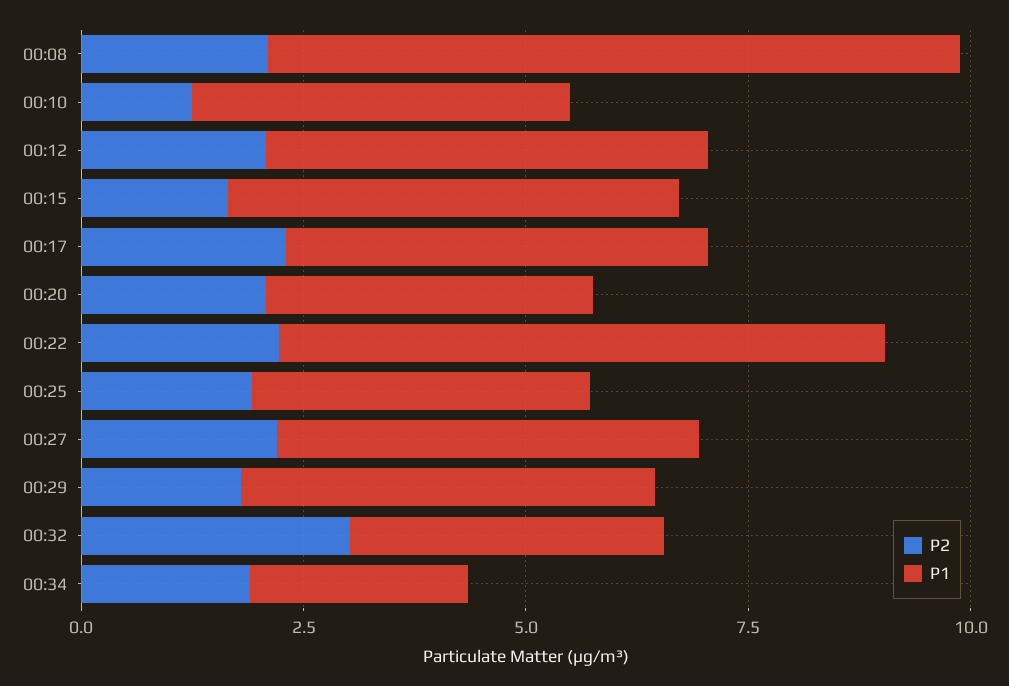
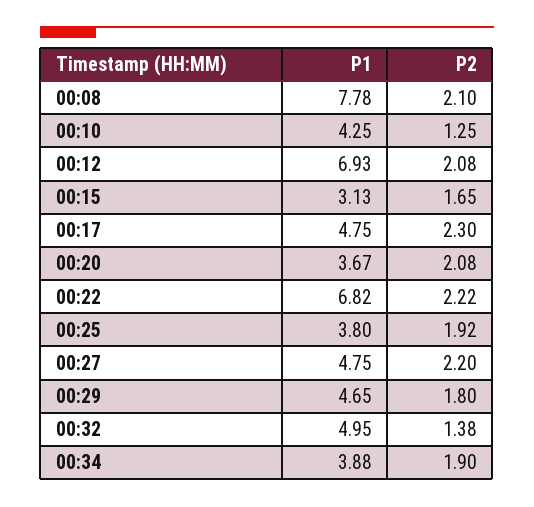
  {
    "P2": {
      "00:08": 2.1,
      "00:10": 1.25,
      "00:12": 2.08,
      "00:15": 1.65,
      "00:17": 2.3,
      "00:20": 2.08,
      "00:22": 2.22,
      "00:25": 1.92,
      "00:27": 2.2,
      "00:29": 1.8,
-     "00:32": 3,
+     "00:32": 1.38,
      "00:34": 1.9
    },
    "P1": {
      "00:08": 7.78,
      "00:10": 4.25,
-     "00:12": 5,
+     "00:12": 6.93,
-     "00:15": 5,
+     "00:15": 3.13,
      "00:17": 4.75,
      "00:20": 3.67,
      "00:22": 6.82,
      "00:25": 3.8,
      "00:27": 4.75,
      "00:29": 4.65,
-     "00:32": 3.5,
+     "00:32": 4.95,
-     "00:34": 2.5
+     "00:34": 3.88
    }
  }

